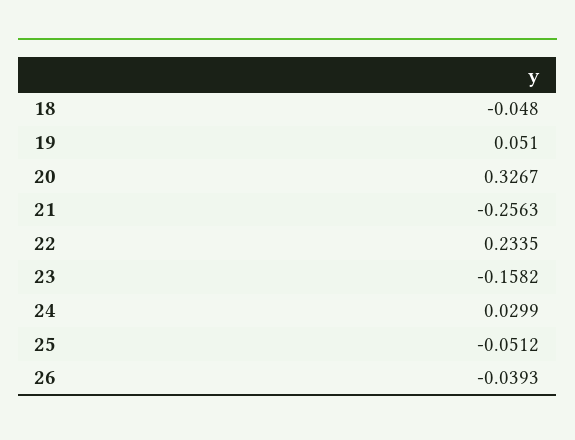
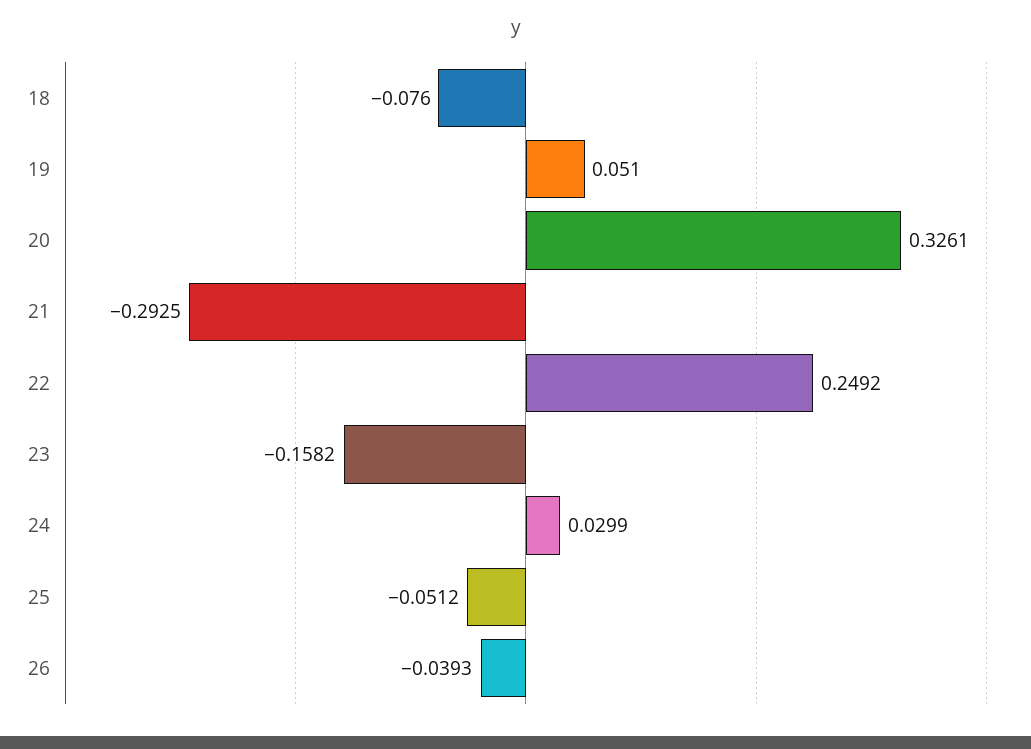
  {
-   "18": -0.048,
+   "18": -0.076,
    "19": 0.051,
-   "20": 0.3267,
+   "20": 0.3261,
-   "21": -0.2563,
+   "21": -0.2925,
-   "22": 0.2335,
+   "22": 0.2492,
    "23": -0.1582,
    "24": 0.0299,
    "25": -0.0512,
    "26": -0.0393
  }

